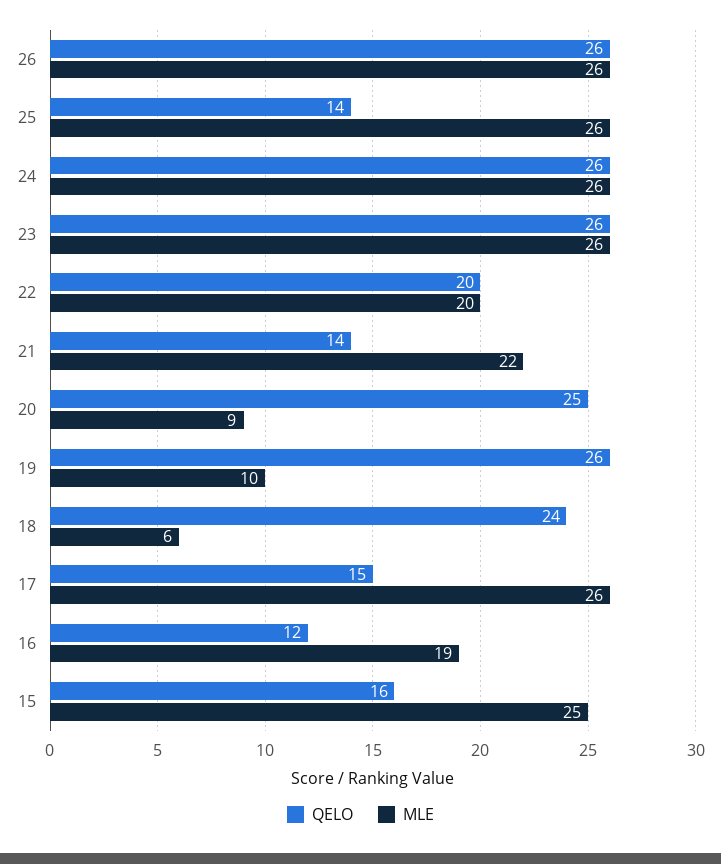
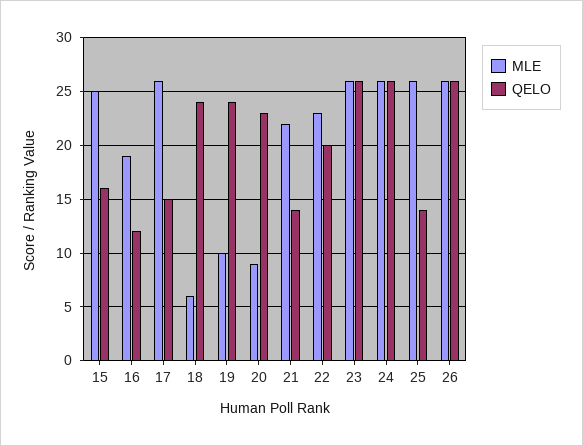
  {
    "QELO": {
      "26": 26,
      "25": 14,
      "24": 26,
      "23": 26,
      "22": 20,
      "21": 14,
-     "20": 25,
+     "20": 23,
-     "19": 26,
+     "19": 24,
      "18": 24,
      "17": 15,
      "16": 12,
      "15": 16
    },
    "MLE": {
      "26": 26,
      "25": 26,
      "24": 26,
      "23": 26,
-     "22": 20,
+     "22": 23,
      "21": 22,
      "20": 9,
      "19": 10,
      "18": 6,
      "17": 26,
      "16": 19,
      "15": 25
    }
  }

